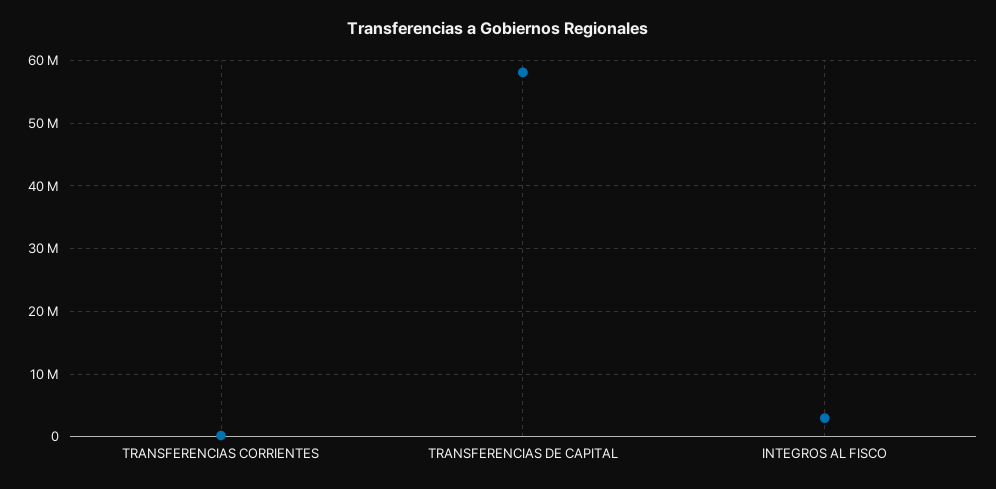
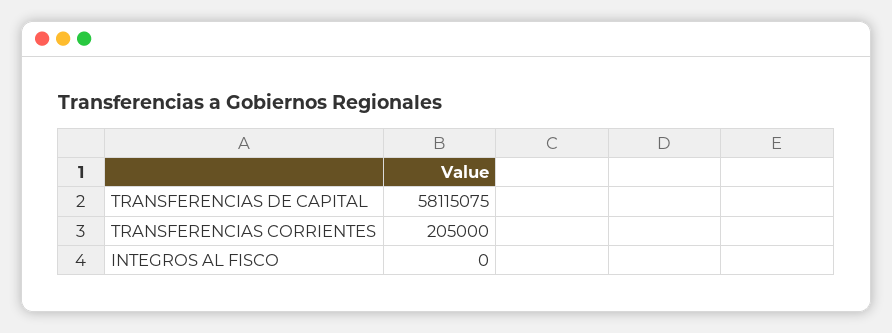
  {
    "TRANSFERENCIAS CORRIENTES": 205000,
    "TRANSFERENCIAS DE CAPITAL": 58115075,
-   "INTEGROS AL FISCO": 3000000
+   "INTEGROS AL FISCO": 0
  }

